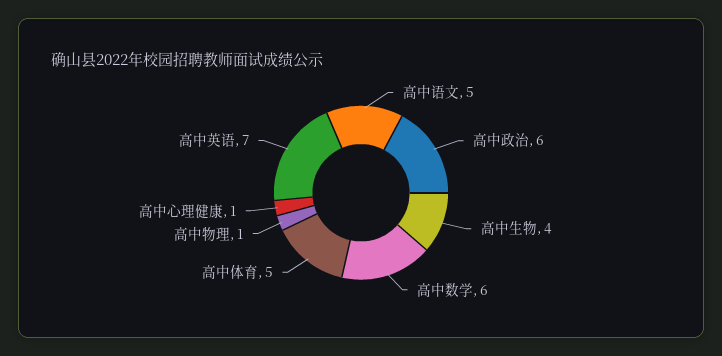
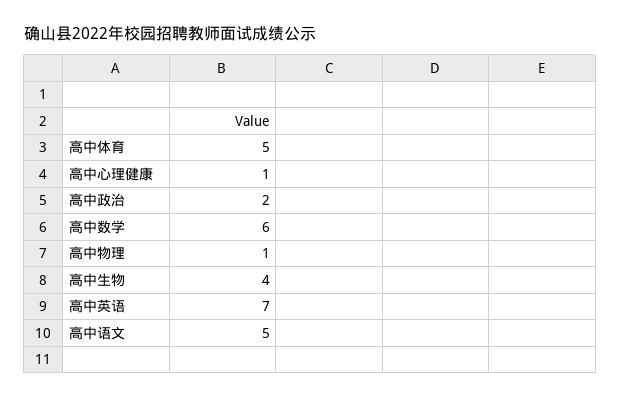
  {
    "高中语文": 5,
-   "高中政治": 6,
+   "高中政治": 2,
    "高中生物": 4,
    "高中数学": 6,
    "高中体育": 5,
    "高中物理": 1,
    "高中心理健康": 1,
    "高中英语": 7
  }

